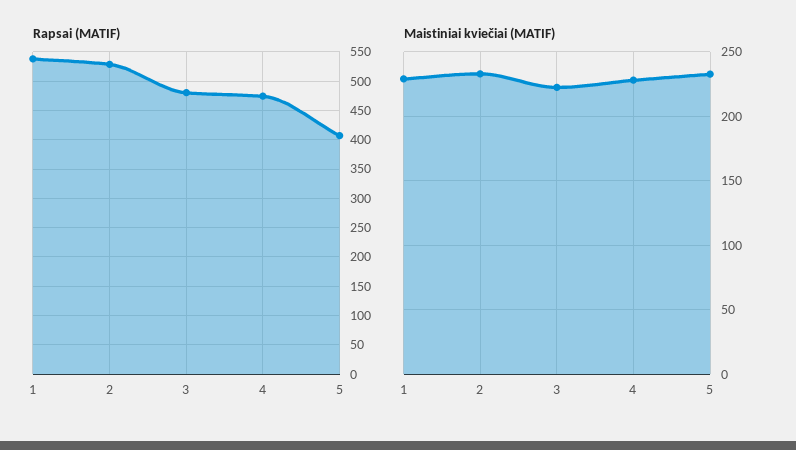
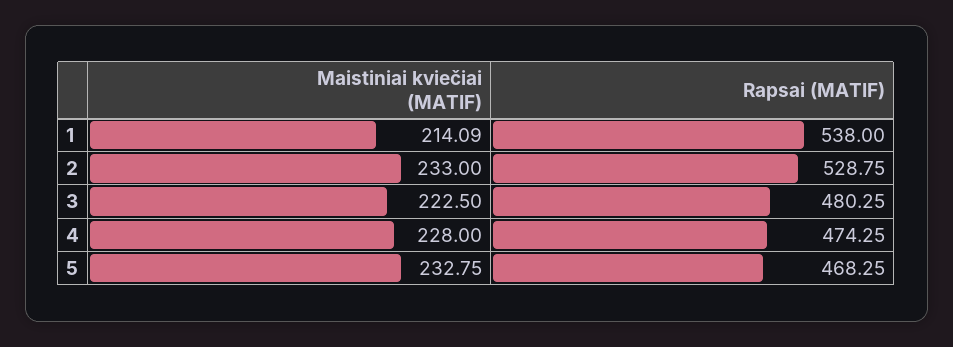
  {
    "Rapsai (MATIF)": {
      "1": 538,
      "2": 528.75,
      "3": 480.25,
      "4": 474.25,
-     "5": 400
+     "5": 468.25
    },
    "Maistiniai kviečiai (MATIF)": {
-     "1": 230,
+     "1": 214.09,
      "2": 233,
      "3": 222.5,
      "4": 228,
      "5": 232.75
    }
  }

